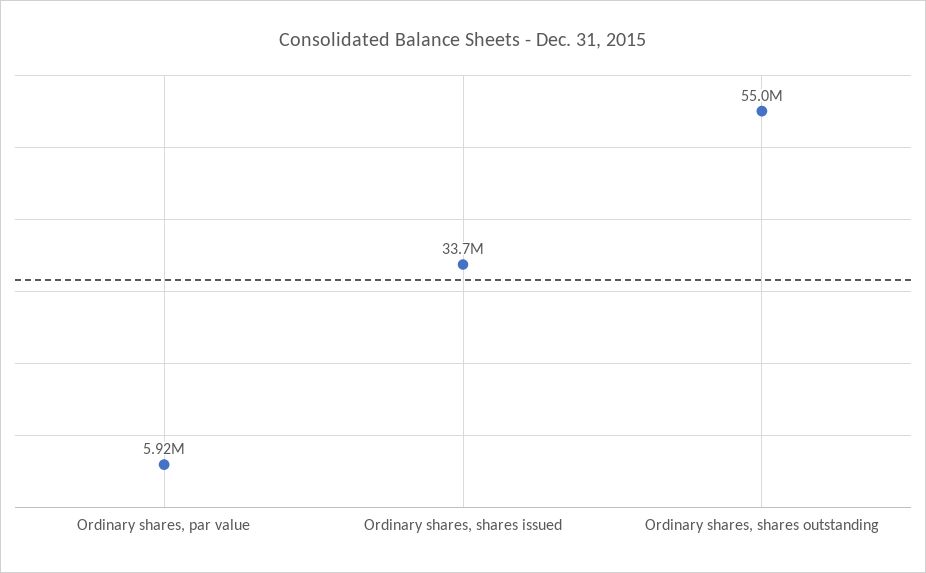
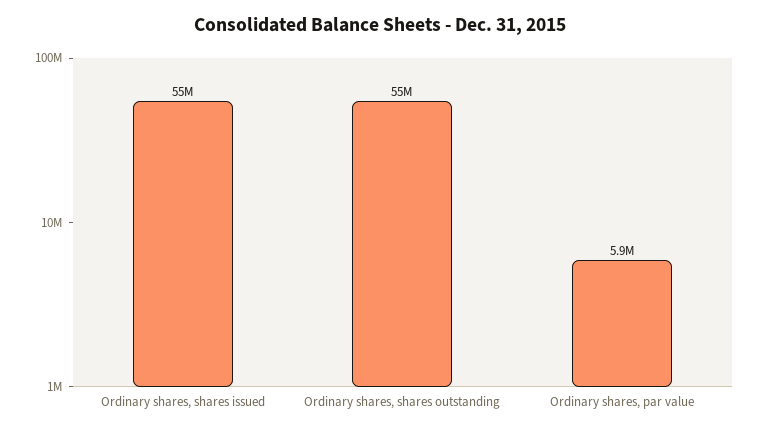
  {
    "Ordinary shares, par value": 5920000,
-   "Ordinary shares, shares issued": 33700000,
+   "Ordinary shares, shares issued": 55000000,
    "Ordinary shares, shares outstanding": 55000000
  }

